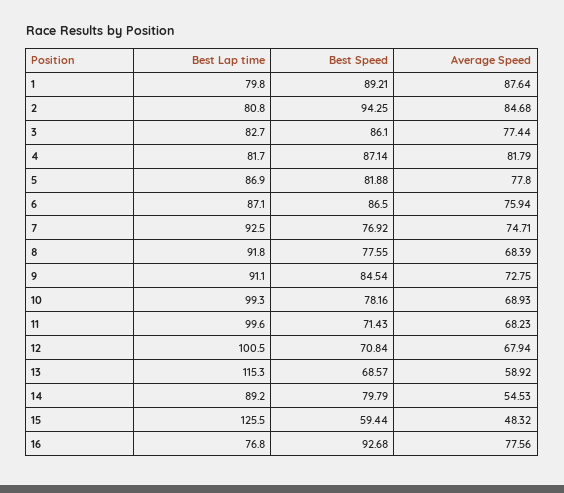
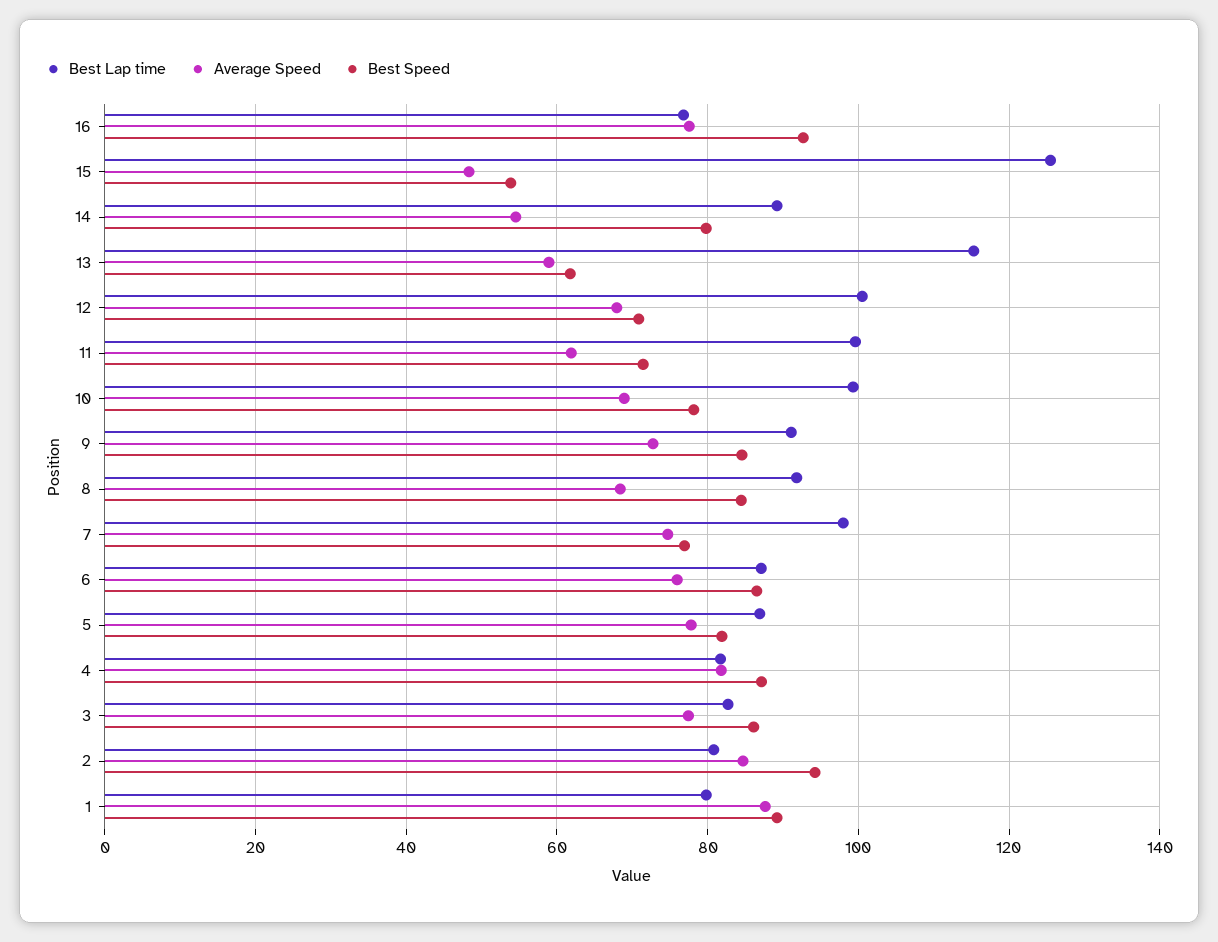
  {
    "Best Lap time": {
      "1": 79.8,
      "2": 80.8,
      "3": 82.7,
      "4": 81.7,
      "5": 86.9,
      "6": 87.1,
-     "7": 92.5,
+     "7": 98,
      "8": 91.8,
      "9": 91.1,
      "10": 99.3,
      "11": 99.6,
      "12": 100.5,
      "13": 115.3,
      "14": 89.2,
      "15": 125.5,
      "16": 76.8
    },
    "Best Speed": {
      "1": 89.21,
      "2": 94.25,
      "3": 86.1,
      "4": 87.14,
      "5": 81.88,
      "6": 86.5,
      "7": 76.92,
-     "8": 77.55,
+     "8": 84,
      "9": 84.54,
      "10": 78.16,
      "11": 71.43,
      "12": 70.84,
-     "13": 68.57,
+     "13": 62,
      "14": 79.79,
-     "15": 59.44,
+     "15": 54,
      "16": 92.68
    },
    "Average Speed": {
      "1": 87.64,
      "2": 84.68,
      "3": 77.44,
      "4": 81.79,
      "5": 77.8,
      "6": 75.94,
      "7": 74.71,
      "8": 68.39,
      "9": 72.75,
      "10": 68.93,
-     "11": 68.23,
+     "11": 62,
      "12": 67.94,
      "13": 58.92,
      "14": 54.53,
      "15": 48.32,
      "16": 77.56
    }
  }

